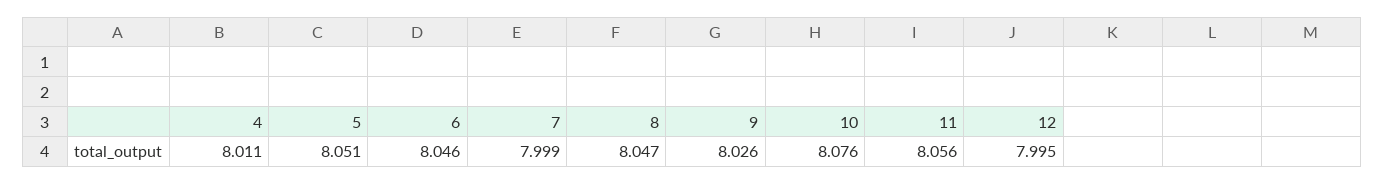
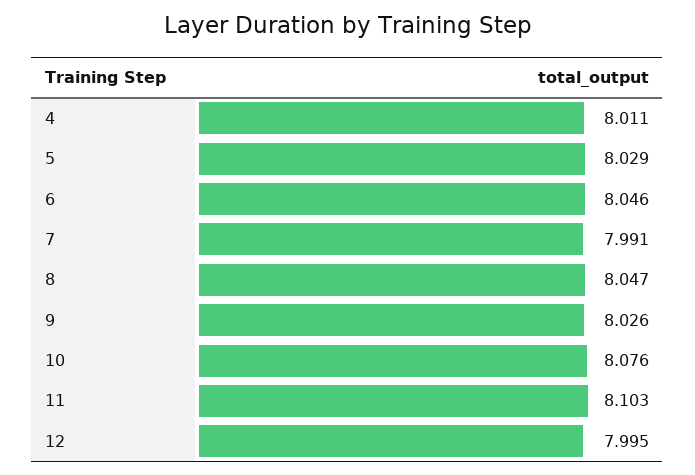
  {
    "4": 8.011,
-   "5": 8.051,
+   "5": 8.029,
    "6": 8.046,
-   "7": 7.999,
+   "7": 7.991,
    "8": 8.047,
    "9": 8.026,
    "10": 8.076,
-   "11": 8.056,
+   "11": 8.103,
    "12": 7.995
  }

